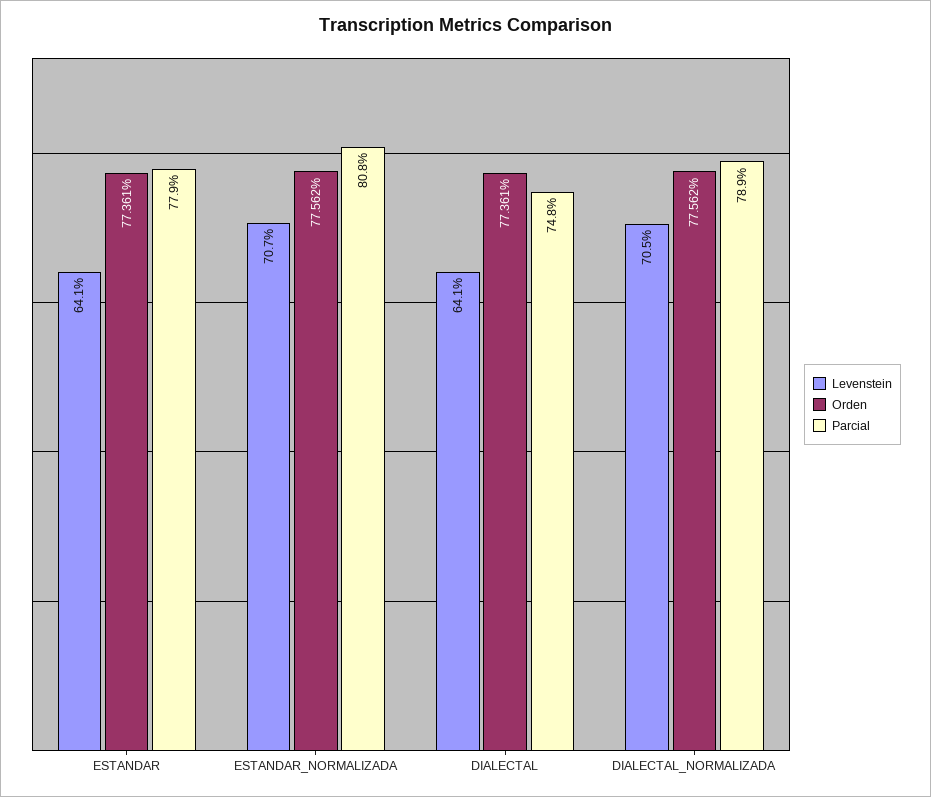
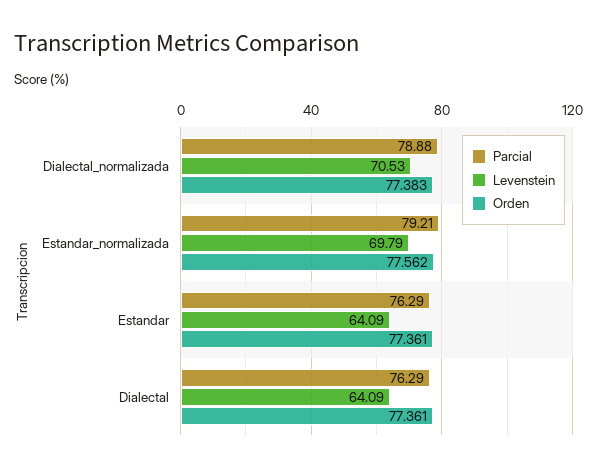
  {
    "Levenstein": {
      "ESTANDAR": 64.09,
-     "ESTANDAR_NORMALIZADA": 70.7,
+     "ESTANDAR_NORMALIZADA": 69.79,
      "DIALECTAL": 64.09,
      "DIALECTAL_NORMALIZADA": 70.53
    },
    "Orden": {
      "ESTANDAR": 77.361,
      "ESTANDAR_NORMALIZADA": 77.562,
      "DIALECTAL": 77.361,
-     "DIALECTAL_NORMALIZADA": 77.562
+     "DIALECTAL_NORMALIZADA": 77.383
    },
    "Parcial": {
-     "ESTANDAR": 77.9,
+     "ESTANDAR": 76.29,
-     "ESTANDAR_NORMALIZADA": 80.8,
+     "ESTANDAR_NORMALIZADA": 79.21,
-     "DIALECTAL": 74.8,
+     "DIALECTAL": 76.29,
      "DIALECTAL_NORMALIZADA": 78.88
    }
  }

